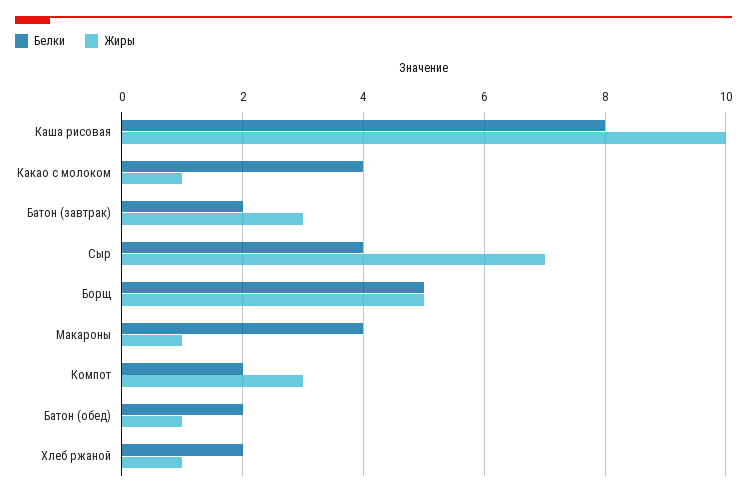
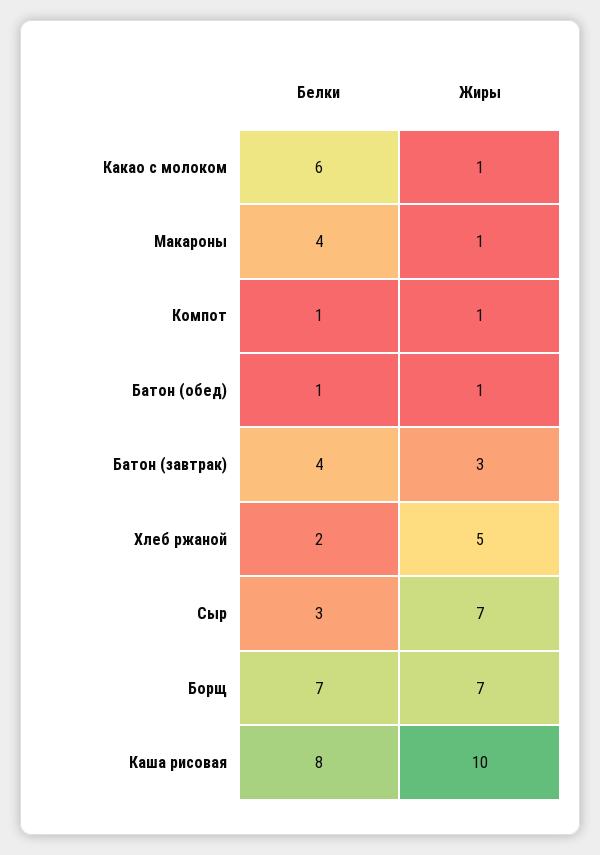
  {
    "Белки": {
      "Каша рисовая": 8,
-     "Какао с молоком": 4,
+     "Какао с молоком": 6,
-     "Батон (завтрак)": 2,
+     "Батон (завтрак)": 4,
-     "Сыр": 4,
+     "Сыр": 3,
-     "Борщ": 5,
+     "Борщ": 7,
      "Макароны": 4,
-     "Компот": 2,
+     "Компот": 1,
-     "Батон (обед)": 2,
+     "Батон (обед)": 1,
      "Хлеб ржаной": 2
    },
    "Жиры": {
      "Каша рисовая": 10,
      "Какао с молоком": 1,
      "Батон (завтрак)": 3,
      "Сыр": 7,
-     "Борщ": 5,
+     "Борщ": 7,
      "Макароны": 1,
-     "Компот": 3,
+     "Компот": 1,
      "Батон (обед)": 1,
-     "Хлеб ржаной": 1
+     "Хлеб ржаной": 5
    }
  }

